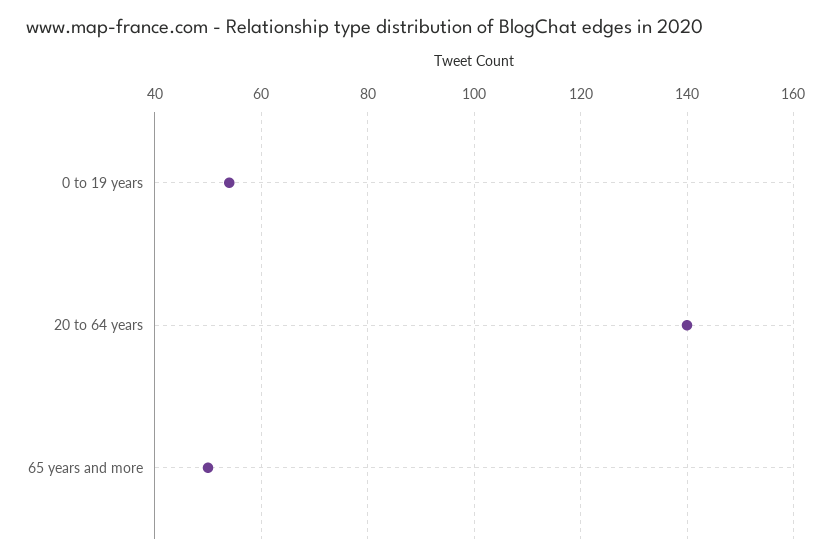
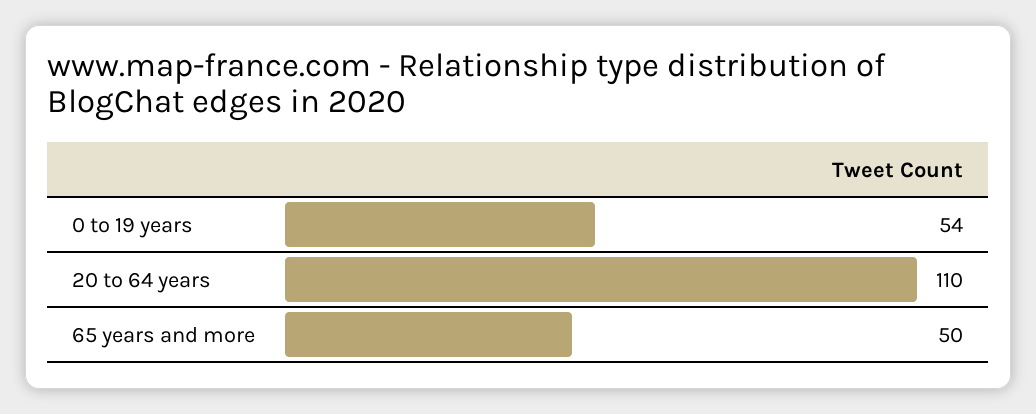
  {
    "0 to 19 years": 54,
-   "20 to 64 years": 140,
+   "20 to 64 years": 110,
    "65 years and more": 50
  }

